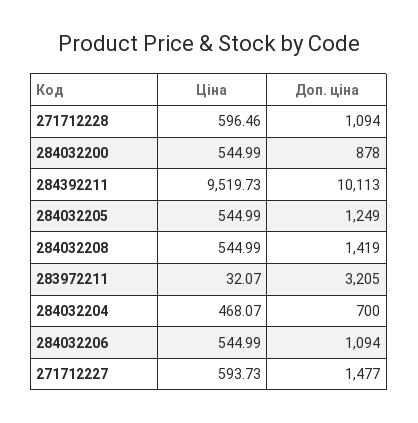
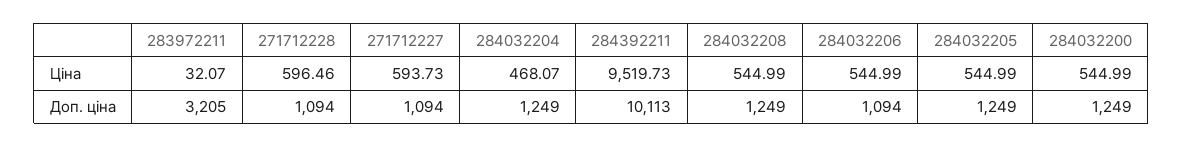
  {
    "Ціна": {
      "271712228": 596.46,
      "284032200": 544.99,
      "284392211": 9519.73,
      "284032205": 544.99,
      "284032208": 544.99,
      "283972211": 32.07,
      "284032204": 468.07,
      "284032206": 544.99,
      "271712227": 593.73
    },
    "Доп. ціна": {
      "271712228": 1094,
-     "284032200": 878,
+     "284032200": 1249,
      "284392211": 10113,
      "284032205": 1249,
-     "284032208": 1419,
+     "284032208": 1249,
      "283972211": 3205,
-     "284032204": 700,
+     "284032204": 1249,
      "284032206": 1094,
-     "271712227": 1477
+     "271712227": 1094
    }
  }

